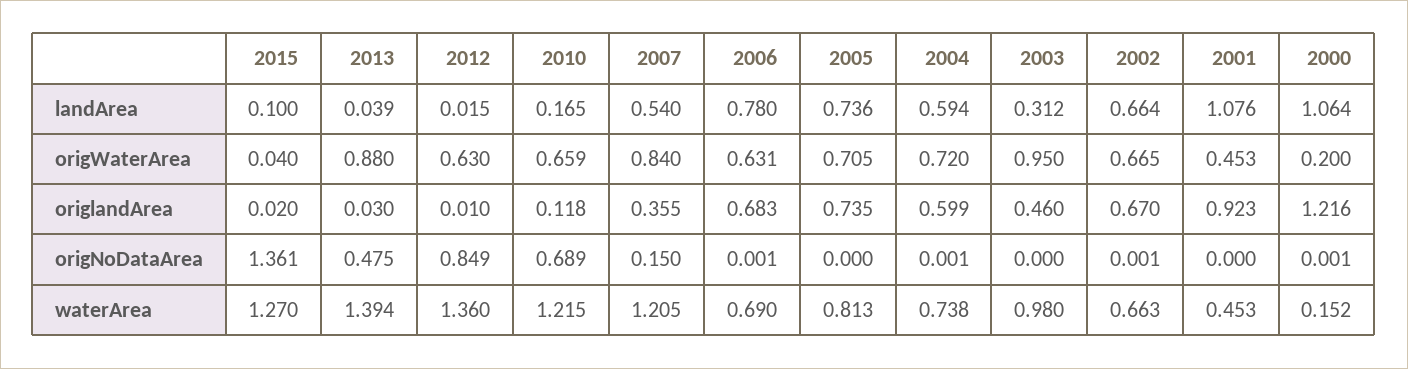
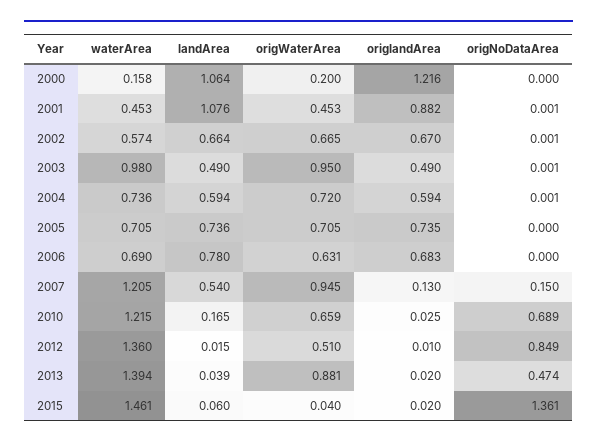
  {
    "2015": {
-     "landArea": 0.1,
+     "landArea": 0.06,
      "origWaterArea": 0.04,
      "origlandArea": 0.02,
      "origNoDataArea": 1.361,
-     "waterArea": 1.27
+     "waterArea": 1.461
    },
    "2013": {
      "landArea": 0.039,
-     "origWaterArea": 0.88,
+     "origWaterArea": 0.881,
-     "origlandArea": 0.03,
+     "origlandArea": 0.02,
-     "origNoDataArea": 0.475,
+     "origNoDataArea": 0.474,
      "waterArea": 1.394
    },
    "2012": {
      "landArea": 0.015,
-     "origWaterArea": 0.63,
+     "origWaterArea": 0.51,
      "origlandArea": 0.01,
      "origNoDataArea": 0.849,
      "waterArea": 1.36
    },
    "2010": {
      "landArea": 0.165,
      "origWaterArea": 0.659,
-     "origlandArea": 0.118,
+     "origlandArea": 0.025,
      "origNoDataArea": 0.689,
      "waterArea": 1.215
    },
    "2007": {
      "landArea": 0.54,
-     "origWaterArea": 0.84,
+     "origWaterArea": 0.945,
-     "origlandArea": 0.355,
+     "origlandArea": 0.13,
      "origNoDataArea": 0.15,
      "waterArea": 1.205
    },
    "2006": {
      "landArea": 0.78,
      "origWaterArea": 0.631,
      "origlandArea": 0.683,
-     "origNoDataArea": 0.001,
+     "origNoDataArea": 0,
      "waterArea": 0.69
    },
    "2005": {
      "landArea": 0.736,
      "origWaterArea": 0.705,
      "origlandArea": 0.735,
      "origNoDataArea": 0,
-     "waterArea": 0.813
+     "waterArea": 0.705
    },
    "2004": {
      "landArea": 0.594,
      "origWaterArea": 0.72,
-     "origlandArea": 0.599,
+     "origlandArea": 0.594,
      "origNoDataArea": 0.001,
-     "waterArea": 0.738
+     "waterArea": 0.736
    },
    "2003": {
-     "landArea": 0.312,
+     "landArea": 0.49,
      "origWaterArea": 0.95,
-     "origlandArea": 0.46,
+     "origlandArea": 0.49,
-     "origNoDataArea": 0,
+     "origNoDataArea": 0.001,
      "waterArea": 0.98
    },
    "2002": {
      "landArea": 0.664,
      "origWaterArea": 0.665,
      "origlandArea": 0.67,
      "origNoDataArea": 0.001,
-     "waterArea": 0.663
+     "waterArea": 0.574
    },
    "2001": {
      "landArea": 1.076,
      "origWaterArea": 0.453,
-     "origlandArea": 0.923,
+     "origlandArea": 0.882,
-     "origNoDataArea": 0,
+     "origNoDataArea": 0.001,
      "waterArea": 0.453
    },
    "2000": {
      "landArea": 1.064,
      "origWaterArea": 0.2,
      "origlandArea": 1.216,
-     "origNoDataArea": 0.001,
+     "origNoDataArea": 0,
-     "waterArea": 0.152
+     "waterArea": 0.158
    }
  }

